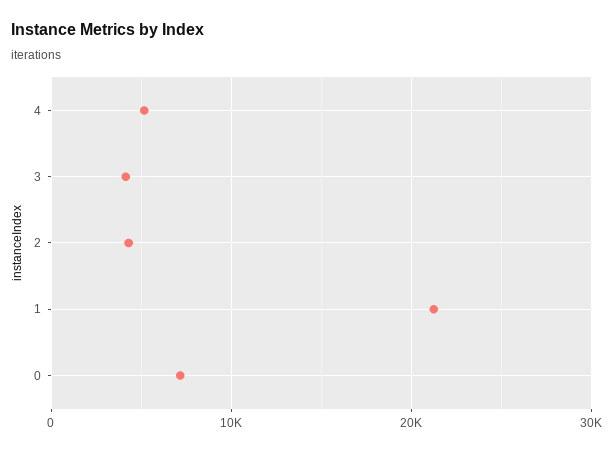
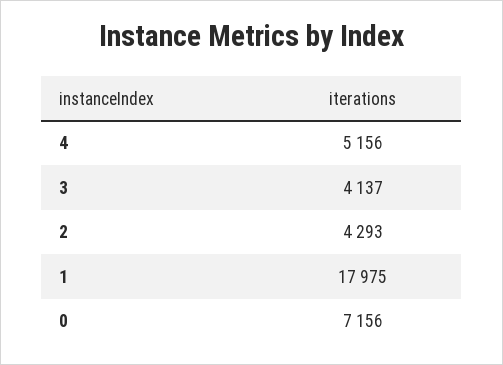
  {
    "4": 5156,
    "3": 4137,
    "2": 4293,
-   "1": 21000,
+   "1": 17975,
    "0": 7156
  }

